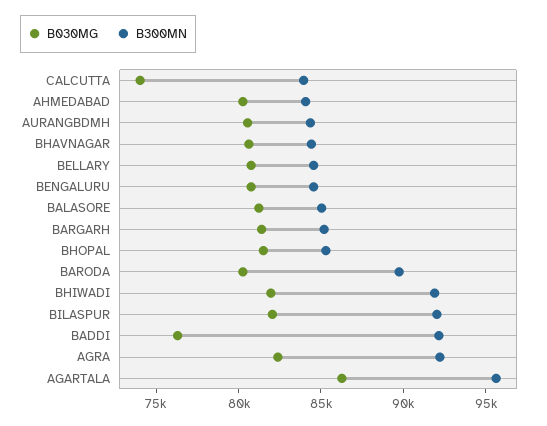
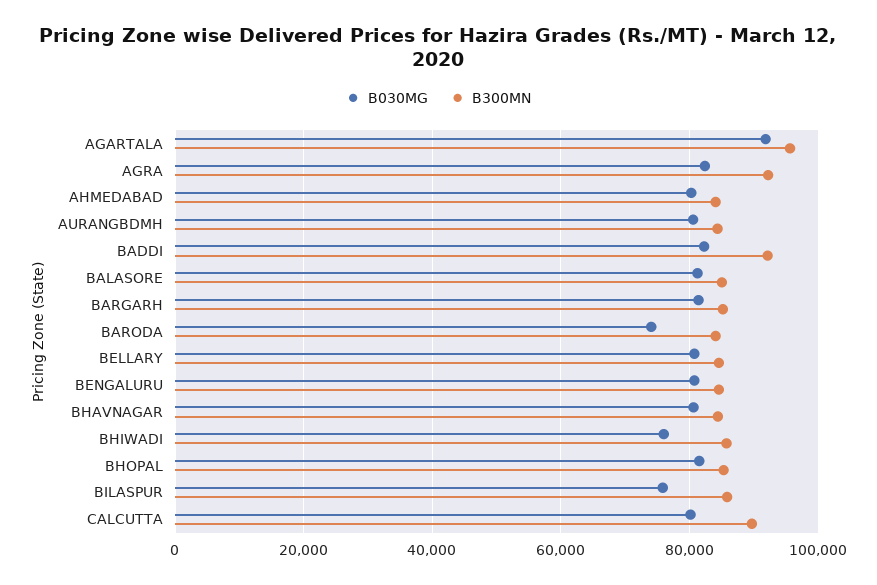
  {
    "B030MG": {
-     "CALCUTTA": 74000,
+     "CALCUTTA": 80000,
      "AHMEDABAD": 80000,
      "AURANGBDMH": 81000,
      "BHAVNAGAR": 81000,
      "BELLARY": 81000,
      "BENGALURU": 81000,
      "BALASORE": 81000,
      "BARGARH": 81000,
      "BHOPAL": 82000,
-     "BARODA": 80000,
+     "BARODA": 74000,
-     "BHIWADI": 82000,
+     "BHIWADI": 76000,
-     "BILASPUR": 82000,
+     "BILASPUR": 76000,
-     "BADDI": 76000,
+     "BADDI": 82000,
      "AGRA": 82000,
-     "AGARTALA": 86000
+     "AGARTALA": 92000
    },
    "B300MN": {
-     "CALCUTTA": 84000,
+     "CALCUTTA": 90000,
      "AHMEDABAD": 84000,
      "AURANGBDMH": 84000,
      "BHAVNAGAR": 84000,
      "BELLARY": 85000,
      "BENGALURU": 85000,
      "BALASORE": 85000,
      "BARGARH": 85000,
      "BHOPAL": 85000,
-     "BARODA": 90000,
+     "BARODA": 84000,
-     "BHIWADI": 92000,
+     "BHIWADI": 86000,
-     "BILASPUR": 92000,
+     "BILASPUR": 86000,
      "BADDI": 92000,
      "AGRA": 92000,
      "AGARTALA": 96000
    }
  }

